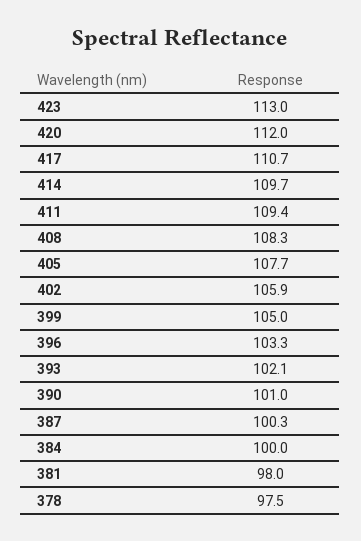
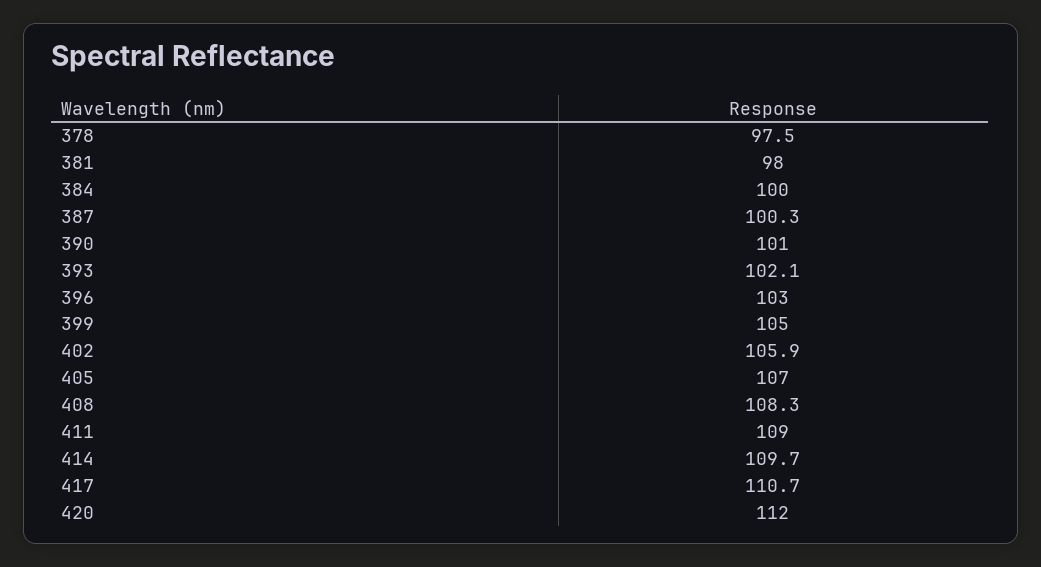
  {
-   "423": 113,
    "420": 112,
    "417": 110.7,
    "414": 109.7,
-   "411": 109.4,
+   "411": 109,
    "408": 108.3,
-   "405": 107.7,
+   "405": 107,
    "402": 105.9,
    "399": 105,
-   "396": 103.3,
+   "396": 103,
    "393": 102.1,
    "390": 101,
    "387": 100.3,
    "384": 100,
    "381": 98,
    "378": 97.5
  }

